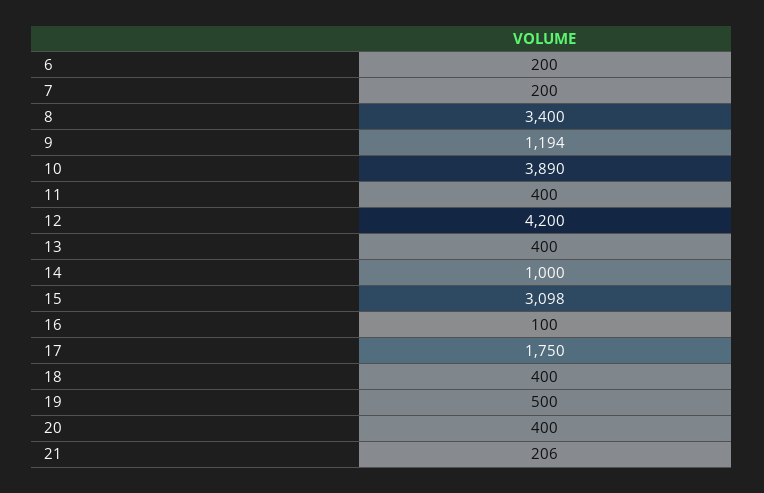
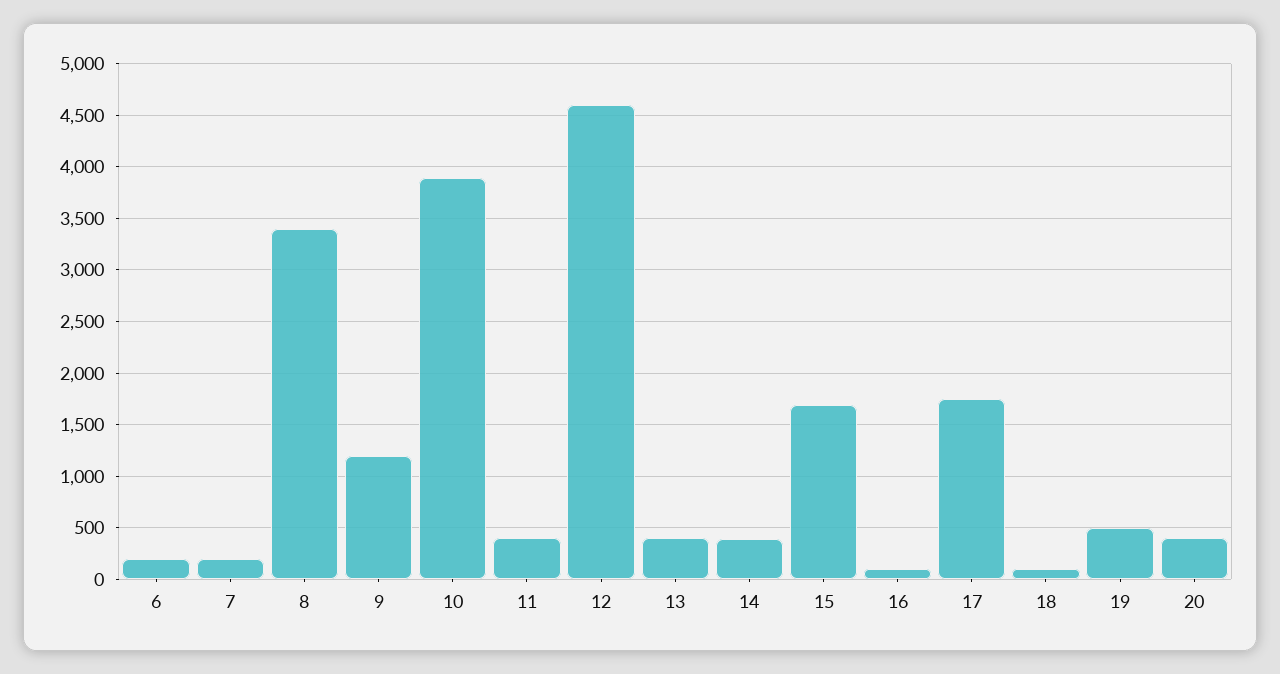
  {
    "6": 200,
    "7": 200,
    "8": 3400,
    "9": 1194,
    "10": 3890,
    "11": 400,
-   "12": 4200,
+   "12": 4600,
    "13": 400,
-   "14": 1000,
+   "14": 400,
-   "15": 3098,
+   "15": 1700,
    "16": 100,
    "17": 1750,
-   "18": 400,
+   "18": 100,
    "19": 500,
-   "20": 400,
+   "20": 400
-   "21": 206
  }

